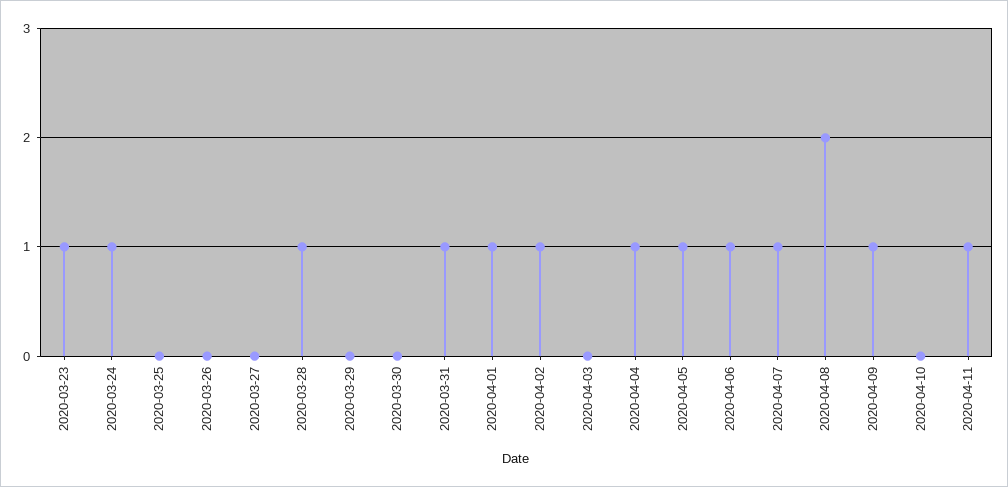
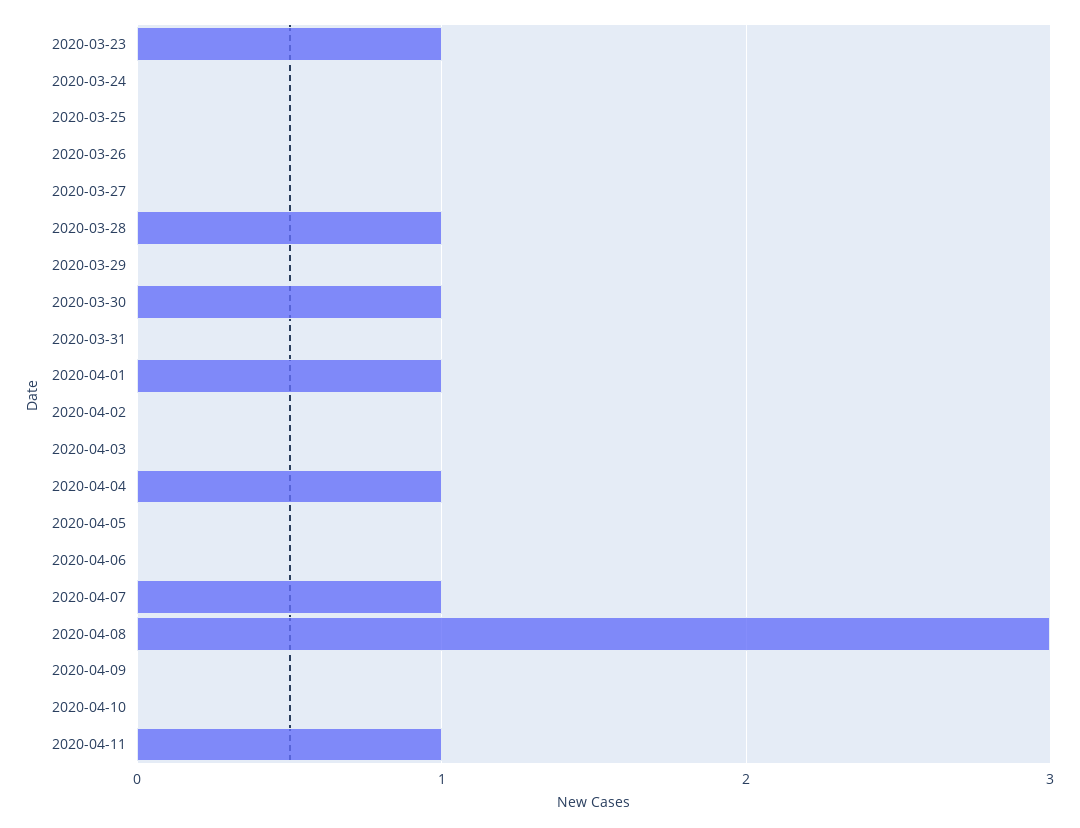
  {
    "2020-03-23": 1,
-   "2020-03-24": 1,
+   "2020-03-24": 0,
    "2020-03-25": 0,
    "2020-03-26": 0,
    "2020-03-27": 0,
    "2020-03-28": 1,
    "2020-03-29": 0,
-   "2020-03-30": 0,
+   "2020-03-30": 1,
-   "2020-03-31": 1,
+   "2020-03-31": 0,
    "2020-04-01": 1,
-   "2020-04-02": 1,
+   "2020-04-02": 0,
    "2020-04-03": 0,
    "2020-04-04": 1,
-   "2020-04-05": 1,
+   "2020-04-05": 0,
-   "2020-04-06": 1,
+   "2020-04-06": 0,
    "2020-04-07": 1,
-   "2020-04-08": 2,
+   "2020-04-08": 3,
-   "2020-04-09": 1,
+   "2020-04-09": 0,
    "2020-04-10": 0,
    "2020-04-11": 1
  }

